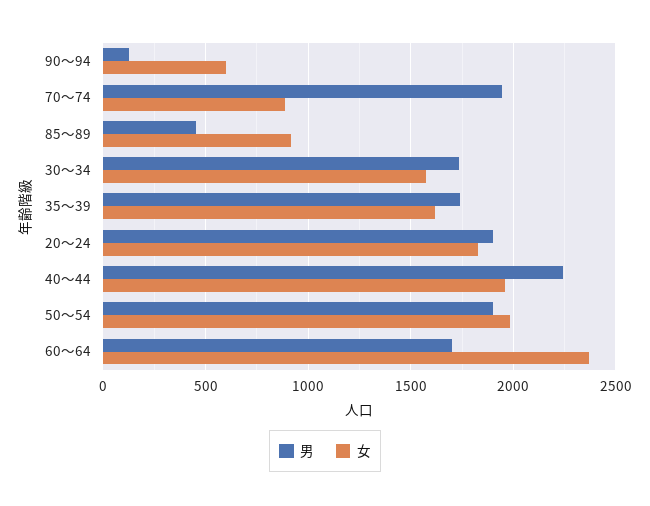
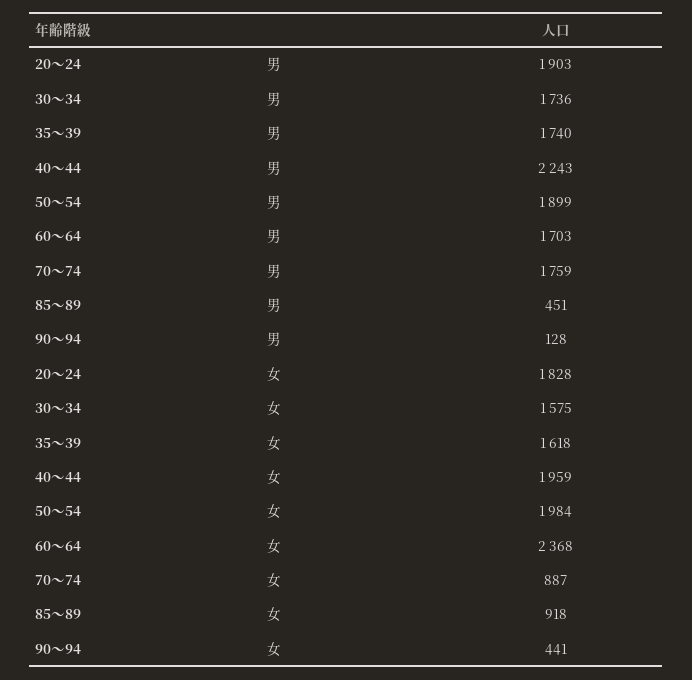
  {
    "男": {
      "90～94": 128,
-     "70～74": 1950,
+     "70～74": 1759,
      "85～89": 451,
      "30～34": 1736,
      "35～39": 1740,
      "20～24": 1903,
      "40～44": 2243,
      "50～54": 1899,
      "60～64": 1703
    },
    "女": {
-     "90～94": 600,
+     "90～94": 441,
      "70～74": 887,
      "85～89": 918,
      "30～34": 1575,
      "35～39": 1618,
      "20～24": 1828,
      "40～44": 1959,
      "50～54": 1984,
      "60～64": 2368
    }
  }

